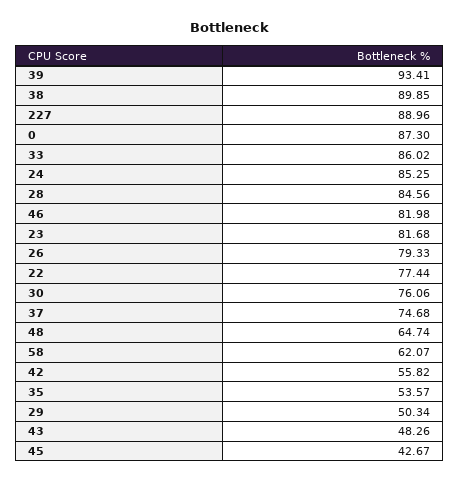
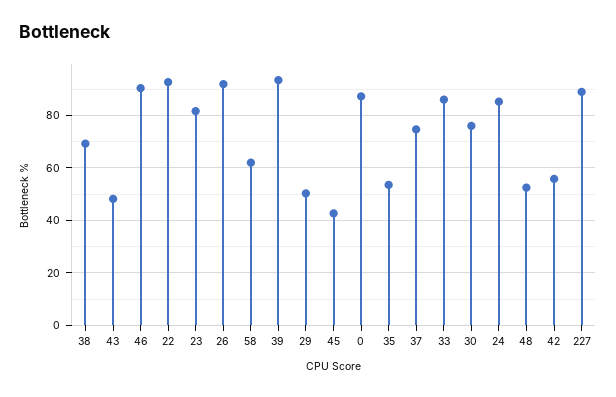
  {
    "39": 93.41,
-   "38": 89.85,
+   "38": 70,
    "227": 88.96,
    "0": 87.3,
    "33": 86.02,
    "24": 85.25,
-   "28": 84.56,
-   "46": 81.98,
+   "46": 90,
    "23": 81.68,
-   "26": 79.33,
+   "26": 92.5,
-   "22": 77.44,
+   "22": 92.5,
    "30": 76.06,
    "37": 74.68,
-   "48": 64.74,
+   "48": 52.5,
    "58": 62.07,
    "42": 55.82,
    "35": 53.57,
    "29": 50.34,
    "43": 48.26,
    "45": 42.67
  }

